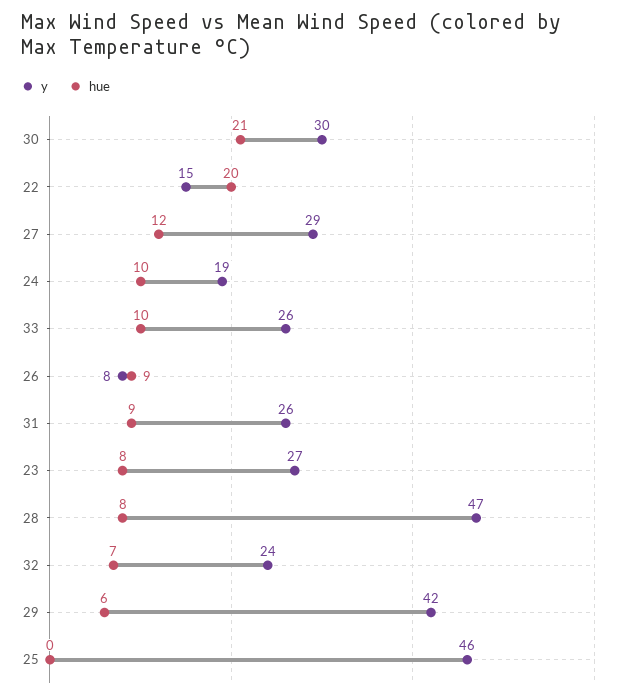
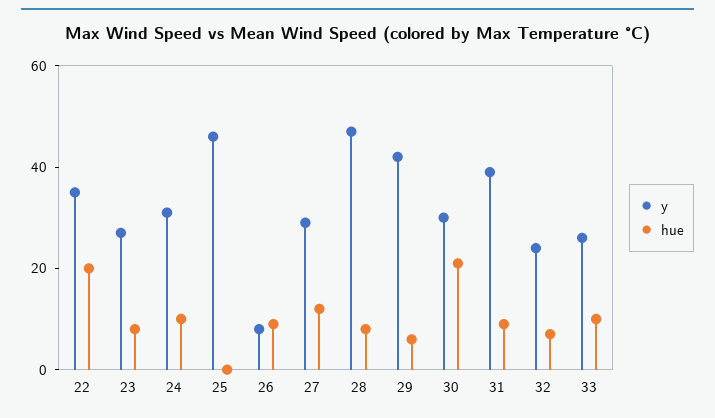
  {
    "y": {
      "30": 30,
-     "22": 15,
+     "22": 35,
      "27": 29,
-     "24": 19,
+     "24": 30,
      "33": 26,
      "26": 8,
-     "31": 26,
+     "31": 40,
      "23": 27,
      "28": 47,
      "32": 24,
      "29": 42,
      "25": 46
    },
    "hue": {
      "30": 21,
      "22": 20,
      "27": 12,
      "24": 10,
      "33": 10,
      "26": 9,
      "31": 9,
      "23": 8,
      "28": 8,
      "32": 7,
      "29": 6,
      "25": 0
    }
  }

